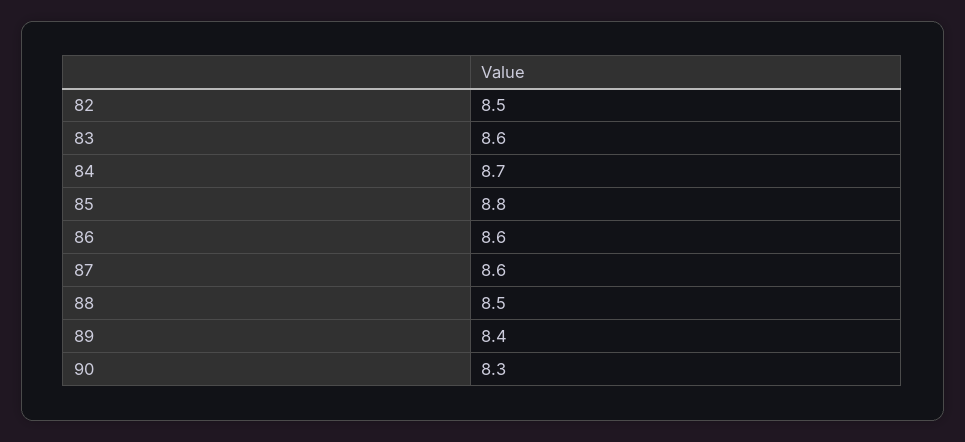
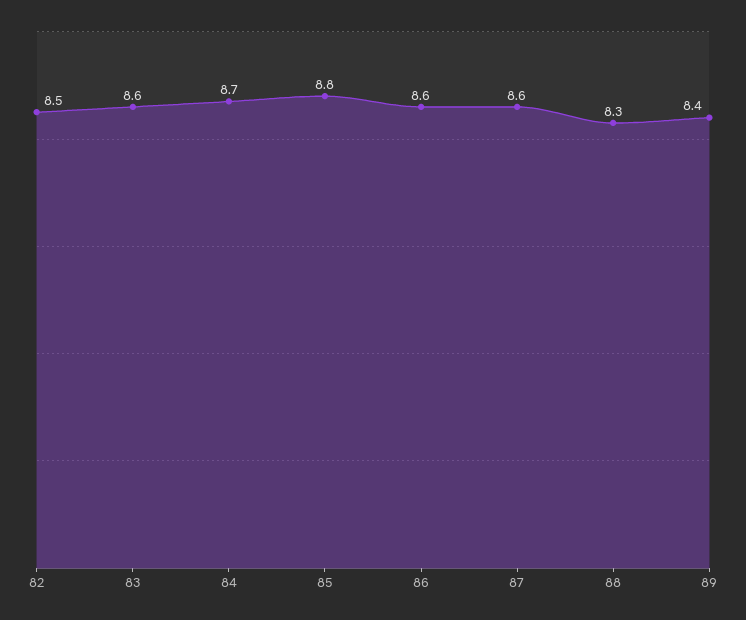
  {
    "82": 8.5,
    "83": 8.6,
    "84": 8.7,
    "85": 8.8,
    "86": 8.6,
    "87": 8.6,
-   "88": 8.5,
+   "88": 8.3,
-   "89": 8.4,
+   "89": 8.4
-   "90": 8.3
  }

